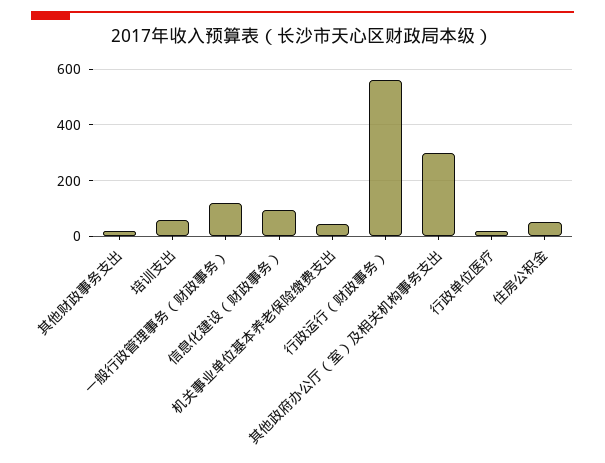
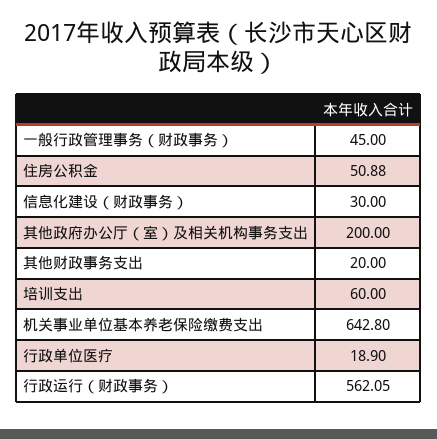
  {
    "其他财政事务支出": 20,
    "培训支出": 60,
-   "一般行政管理事务（财政事务）": 125,
+   "一般行政管理事务（财政事务）": 45,
-   "信息化建设（财政事务）": 100,
+   "信息化建设（财政事务）": 30,
-   "机关事业单位基本养老保险缴费支出": 50,
+   "机关事业单位基本养老保险缴费支出": 642.8,
    "行政运行（财政事务）": 562.05,
-   "其他政府办公厅（室）及相关机构事务支出": 300,
+   "其他政府办公厅（室）及相关机构事务支出": 200,
    "行政单位医疗": 18.9,
    "住房公积金": 50.88
  }

